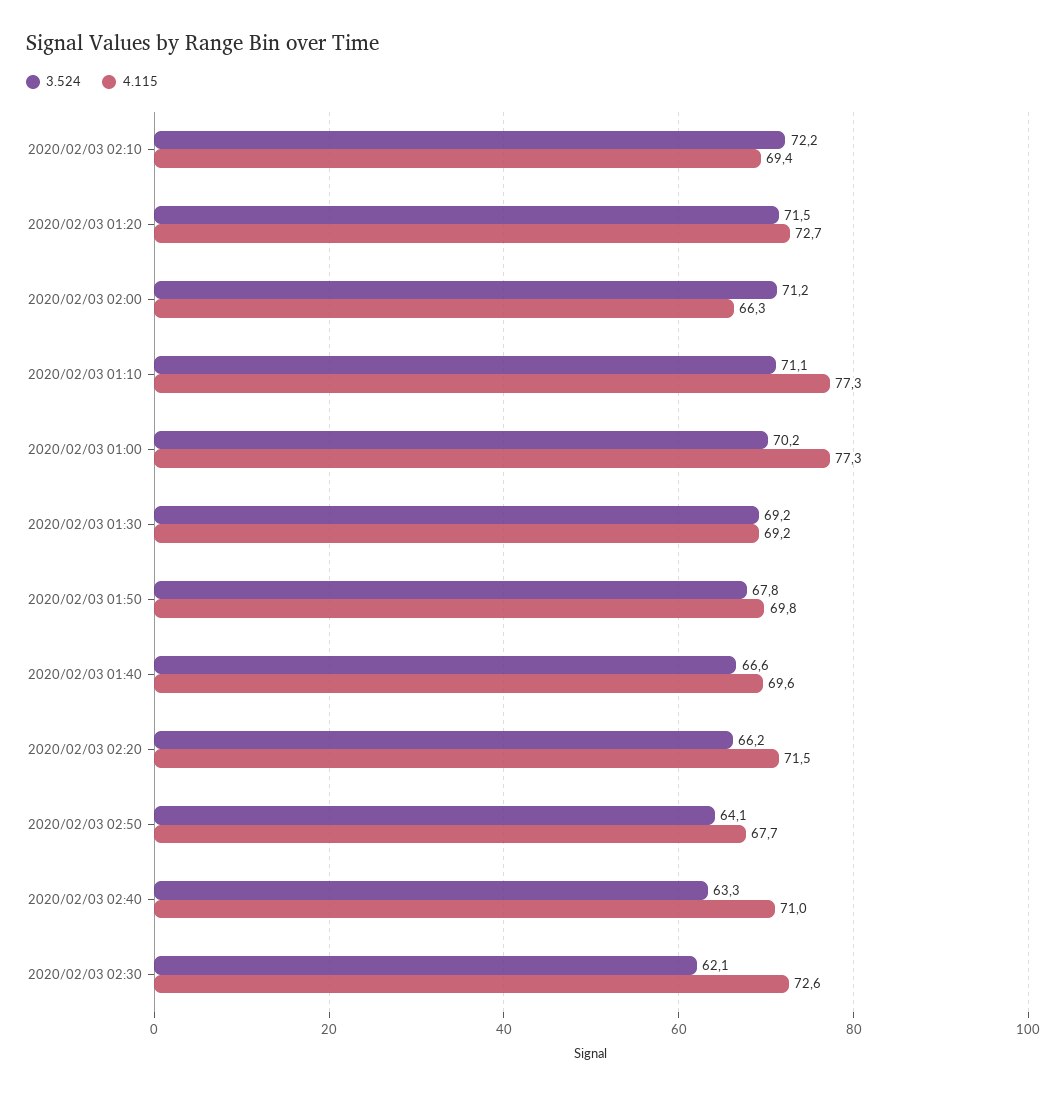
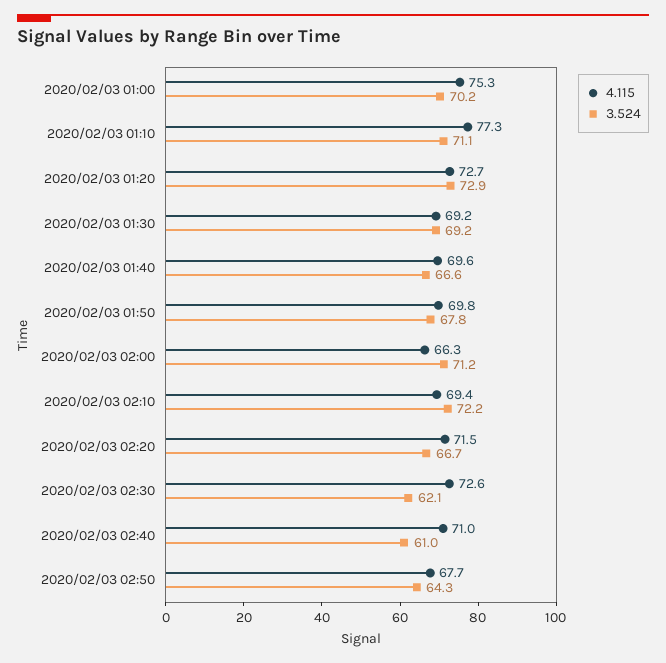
  {
    "3.524": {
      "2020/02/03 02:10": 72.2,
-     "2020/02/03 01:20": 71.5,
+     "2020/02/03 01:20": 72.9,
      "2020/02/03 02:00": 71.2,
      "2020/02/03 01:10": 71.1,
      "2020/02/03 01:00": 70.2,
      "2020/02/03 01:30": 69.2,
      "2020/02/03 01:50": 67.8,
      "2020/02/03 01:40": 66.6,
-     "2020/02/03 02:20": 66.2,
+     "2020/02/03 02:20": 66.7,
-     "2020/02/03 02:50": 64.1,
+     "2020/02/03 02:50": 64.3,
-     "2020/02/03 02:40": 63.3,
+     "2020/02/03 02:40": 61,
      "2020/02/03 02:30": 62.1
    },
    "4.115": {
      "2020/02/03 02:10": 69.4,
      "2020/02/03 01:20": 72.7,
      "2020/02/03 02:00": 66.3,
      "2020/02/03 01:10": 77.3,
-     "2020/02/03 01:00": 77.3,
+     "2020/02/03 01:00": 75.3,
      "2020/02/03 01:30": 69.2,
      "2020/02/03 01:50": 69.8,
      "2020/02/03 01:40": 69.6,
      "2020/02/03 02:20": 71.5,
      "2020/02/03 02:50": 67.7,
      "2020/02/03 02:40": 71,
      "2020/02/03 02:30": 72.6
    }
  }

